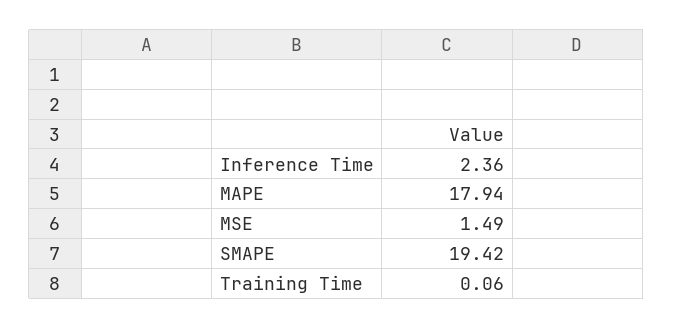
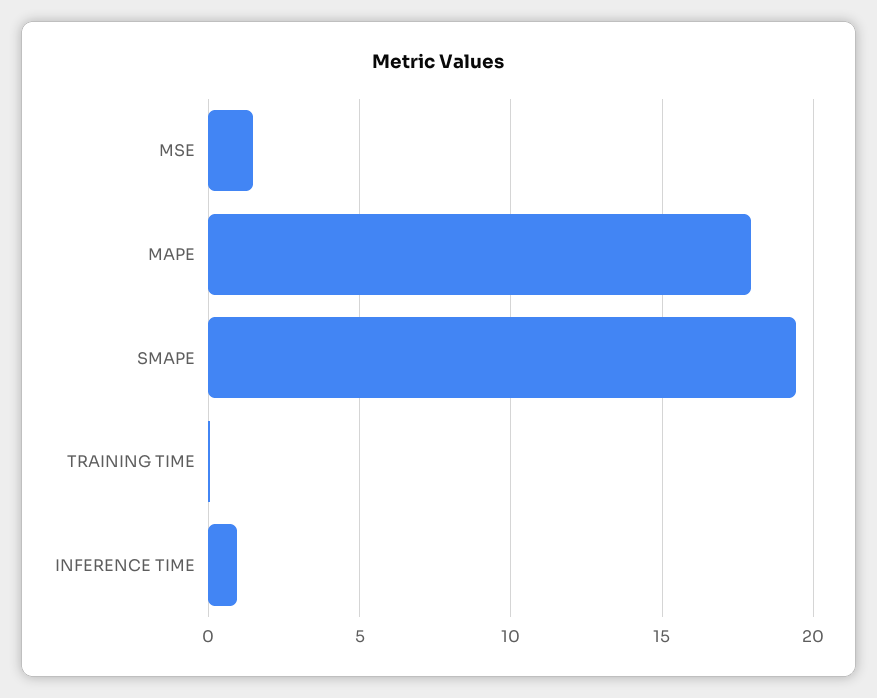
  {
-   "Inference Time": 2.36,
+   "Inference Time": 1,
    "MAPE": 17.94,
    "MSE": 1.49,
    "SMAPE": 19.42,
    "Training Time": 0.06
  }

